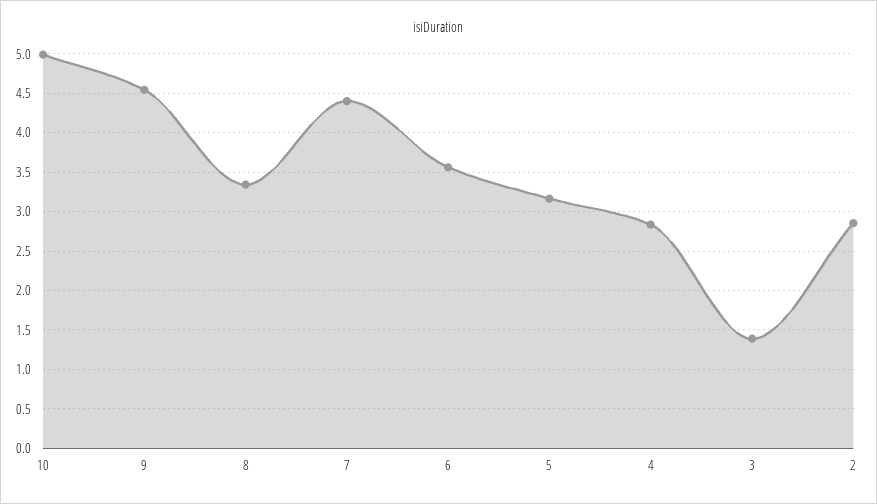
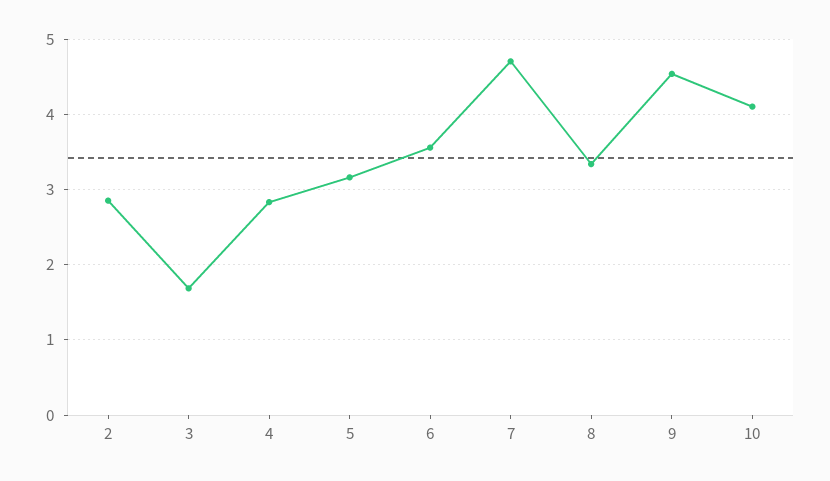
  {
-   "10": 5,
+   "10": 4.1,
    "9": 4.5,
    "8": 3.3,
-   "7": 4.4,
+   "7": 4.7,
    "6": 3.6,
    "5": 3.2,
    "4": 2.8,
-   "3": 1.4,
+   "3": 1.7,
    "2": 2.9
  }

